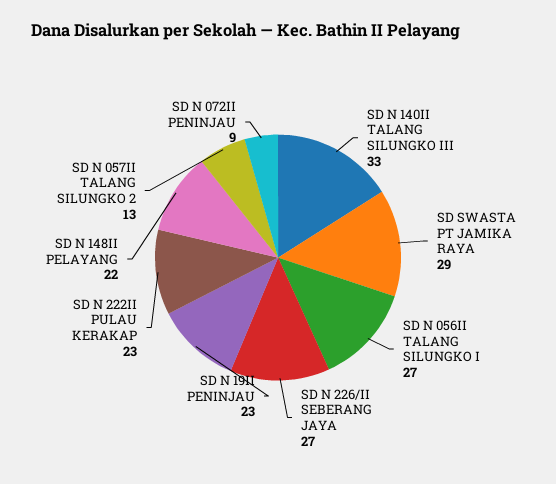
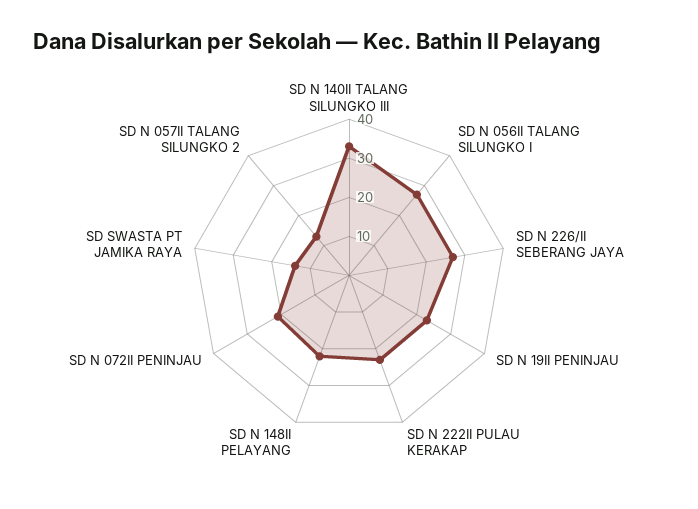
  {
    "SD N 140II TALANG SILUNGKO III": 33,
-   "SD SWASTA PT JAMIKA RAYA": 29,
+   "SD SWASTA PT JAMIKA RAYA": 15,
    "SD N 056II TALANG SILUNGKO I": 27,
    "SD N 226/II SEBERANG JAYA": 27,
    "SD N 19II PENINJAU": 23,
    "SD N 222II PULAU KERAKAP": 23,
    "SD N 148II PELAYANG": 22,
    "SD N 057II TALANG SILUNGKO 2": 13,
-   "SD N 072II PENINJAU": 9
+   "SD N 072II PENINJAU": 20
  }

